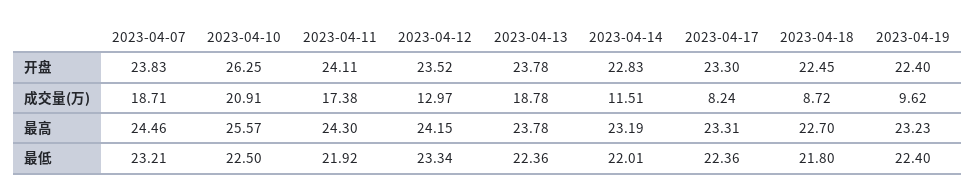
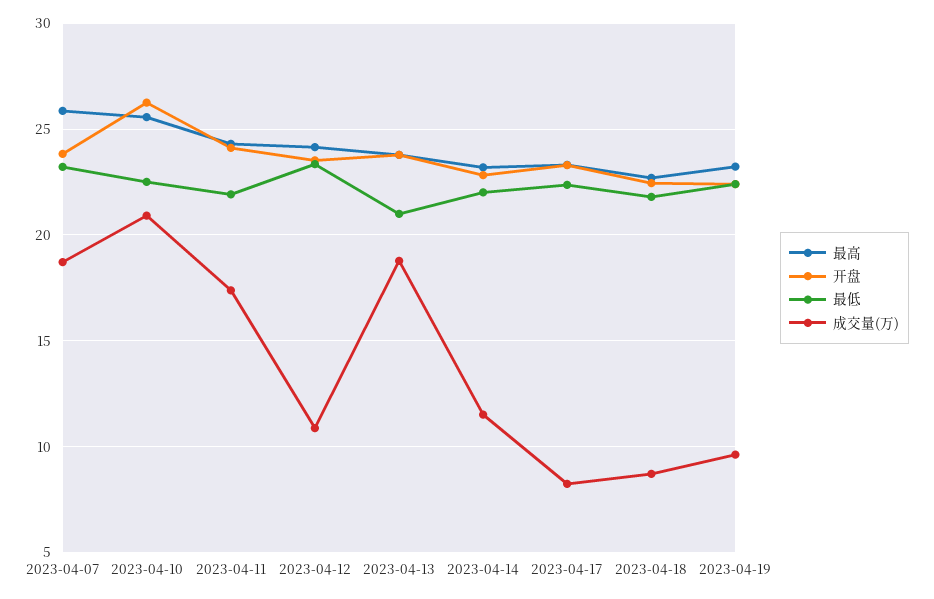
  {
    "开盘": {
      "2023-04-07": 23.83,
      "2023-04-10": 26.25,
      "2023-04-11": 24.11,
      "2023-04-12": 23.52,
      "2023-04-13": 23.78,
      "2023-04-14": 22.83,
      "2023-04-17": 23.3,
      "2023-04-18": 22.45,
      "2023-04-19": 22.4
    },
    "成交量(万)": {
      "2023-04-07": 18.71,
      "2023-04-10": 20.91,
      "2023-04-11": 17.38,
-     "2023-04-12": 12.97,
+     "2023-04-12": 11,
      "2023-04-13": 18.78,
      "2023-04-14": 11.51,
      "2023-04-17": 8.24,
      "2023-04-18": 8.72,
      "2023-04-19": 9.62
    },
    "最高": {
-     "2023-04-07": 24.46,
+     "2023-04-07": 26,
      "2023-04-10": 25.57,
      "2023-04-11": 24.3,
      "2023-04-12": 24.15,
      "2023-04-13": 23.78,
      "2023-04-14": 23.19,
      "2023-04-17": 23.31,
      "2023-04-18": 22.7,
      "2023-04-19": 23.23
    },
    "最低": {
      "2023-04-07": 23.21,
      "2023-04-10": 22.5,
      "2023-04-11": 21.92,
      "2023-04-12": 23.34,
-     "2023-04-13": 22.36,
+     "2023-04-13": 21,
      "2023-04-14": 22.01,
      "2023-04-17": 22.36,
      "2023-04-18": 21.8,
      "2023-04-19": 22.4
    }
  }

